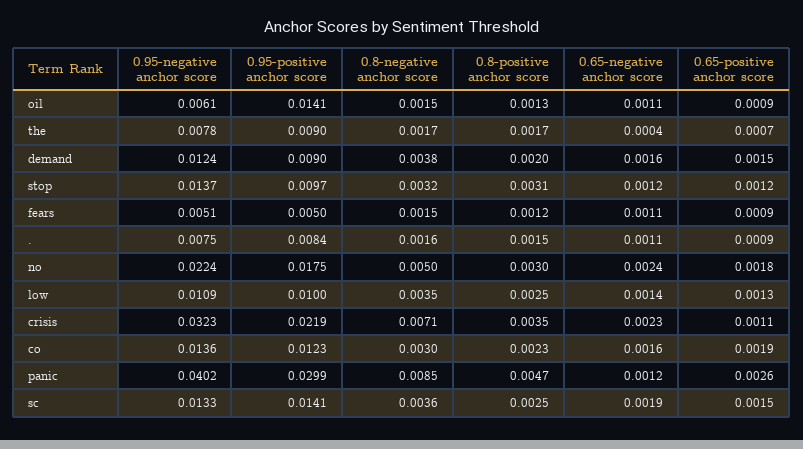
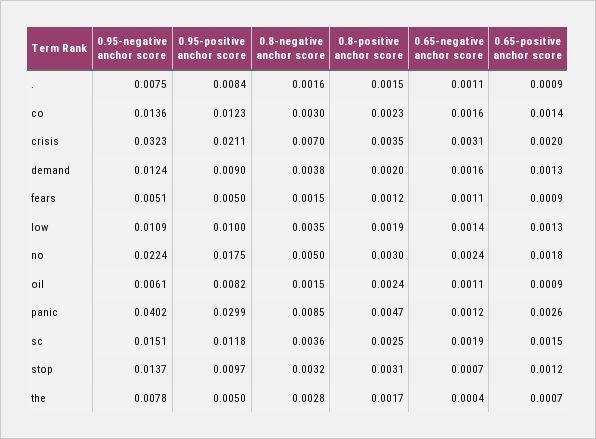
  {
    "0.95-negative anchor score": {
      "oil": 0.0061,
      "the": 0.0078,
      "demand": 0.0124,
      "stop": 0.0137,
      "fears": 0.0051,
      ".": 0.0075,
      "no": 0.0224,
      "low": 0.0109,
      "crisis": 0.0323,
      "co": 0.0136,
      "panic": 0.0402,
-     "sc": 0.0133
+     "sc": 0.0151
    },
    "0.95-positive anchor score": {
-     "oil": 0.0141,
+     "oil": 0.0082,
-     "the": 0.009,
+     "the": 0.005,
      "demand": 0.009,
      "stop": 0.0097,
      "fears": 0.005,
      ".": 0.0084,
      "no": 0.0175,
      "low": 0.01,
-     "crisis": 0.0219,
+     "crisis": 0.0211,
      "co": 0.0123,
      "panic": 0.0299,
-     "sc": 0.0141
+     "sc": 0.0118
    },
    "0.8-negative anchor score": {
      "oil": 0.0015,
-     "the": 0.0017,
+     "the": 0.0028,
      "demand": 0.0038,
      "stop": 0.0032,
      "fears": 0.0015,
      ".": 0.0016,
      "no": 0.005,
      "low": 0.0035,
-     "crisis": 0.0071,
+     "crisis": 0.007,
      "co": 0.003,
      "panic": 0.0085,
      "sc": 0.0036
    },
    "0.8-positive anchor score": {
-     "oil": 0.0013,
+     "oil": 0.0024,
      "the": 0.0017,
      "demand": 0.002,
      "stop": 0.0031,
      "fears": 0.0012,
      ".": 0.0015,
      "no": 0.003,
-     "low": 0.0025,
+     "low": 0.0019,
      "crisis": 0.0035,
      "co": 0.0023,
      "panic": 0.0047,
      "sc": 0.0025
    },
    "0.65-negative anchor score": {
      "oil": 0.0011,
      "the": 0.0004,
      "demand": 0.0016,
-     "stop": 0.0012,
+     "stop": 0.0007,
      "fears": 0.0011,
      ".": 0.0011,
      "no": 0.0024,
      "low": 0.0014,
-     "crisis": 0.0023,
+     "crisis": 0.0031,
      "co": 0.0016,
      "panic": 0.0012,
      "sc": 0.0019
    },
    "0.65-positive anchor score": {
      "oil": 0.0009,
      "the": 0.0007,
-     "demand": 0.0015,
+     "demand": 0.0013,
      "stop": 0.0012,
      "fears": 0.0009,
      ".": 0.0009,
      "no": 0.0018,
      "low": 0.0013,
-     "crisis": 0.0011,
+     "crisis": 0.002,
-     "co": 0.0019,
+     "co": 0.0014,
      "panic": 0.0026,
      "sc": 0.0015
    }
  }

